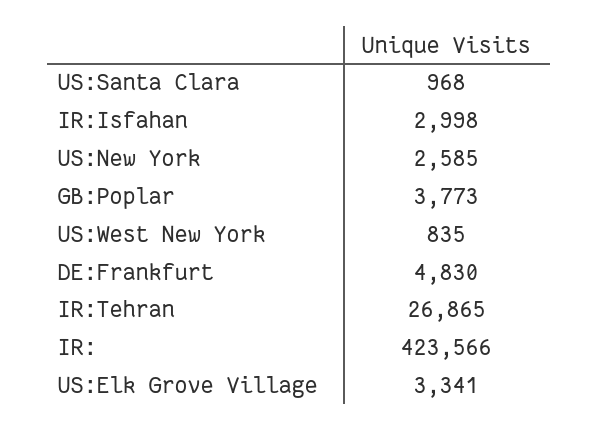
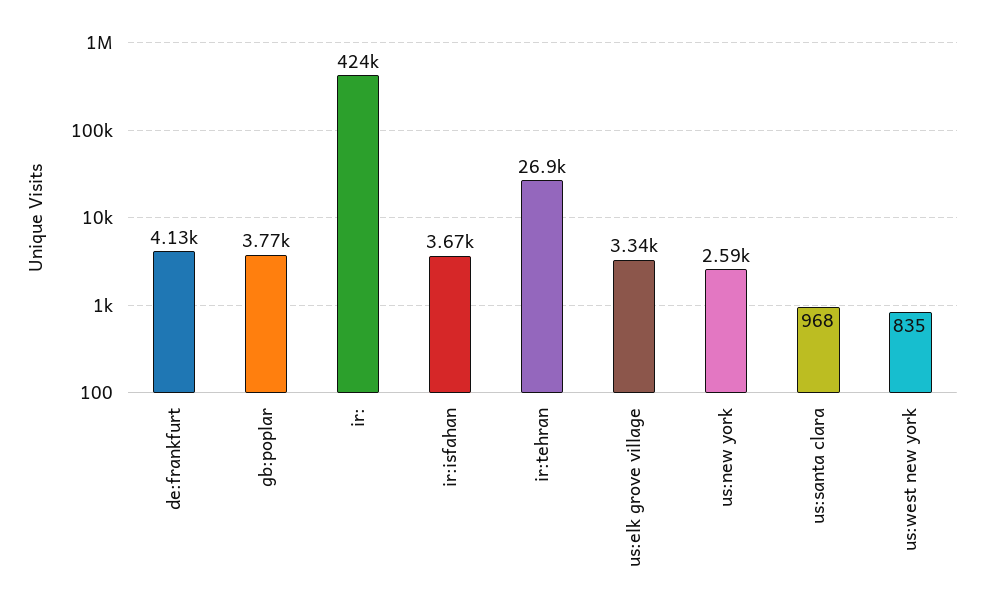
  {
    "US:Santa Clara": 968,
-   "IR:Isfahan": 2998,
+   "IR:Isfahan": 3670,
    "US:New York": 2585,
    "GB:Poplar": 3773,
    "US:West New York": 835,
-   "DE:Frankfurt": 4830,
+   "DE:Frankfurt": 4130,
    "IR:Tehran": 26865,
    "IR:": 423566,
    "US:Elk Grove Village": 3341
  }

